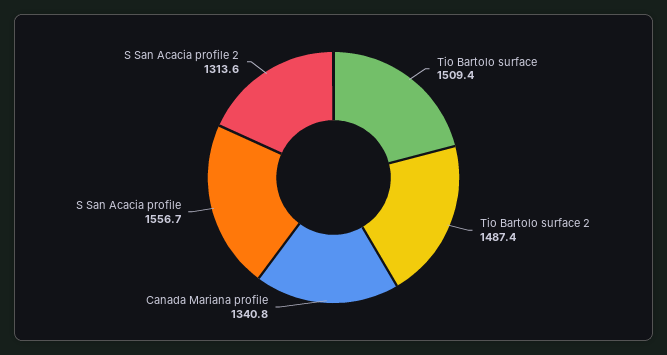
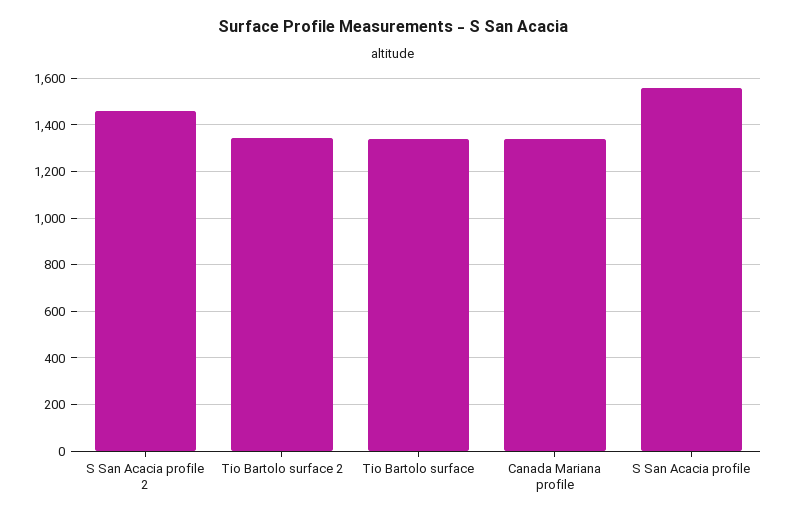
  {
-   "Tio Bartolo surface": 1509.4,
+   "Tio Bartolo surface": 1350,
-   "Tio Bartolo surface 2": 1487.4,
+   "Tio Bartolo surface 2": 1350,
    "Canada Mariana profile": 1340.8,
    "S San Acacia profile": 1556.7,
-   "S San Acacia profile 2": 1313.6
+   "S San Acacia profile 2": 1450
  }

